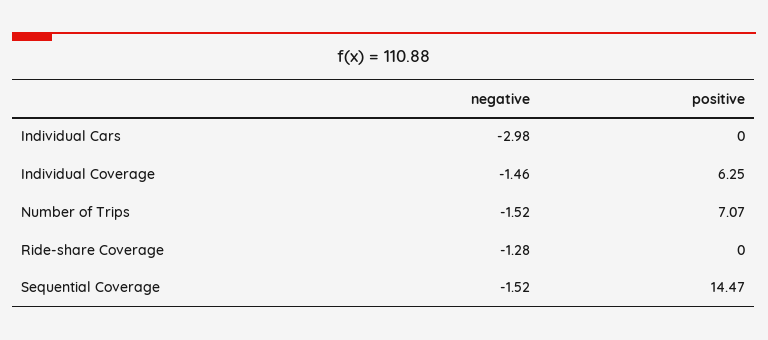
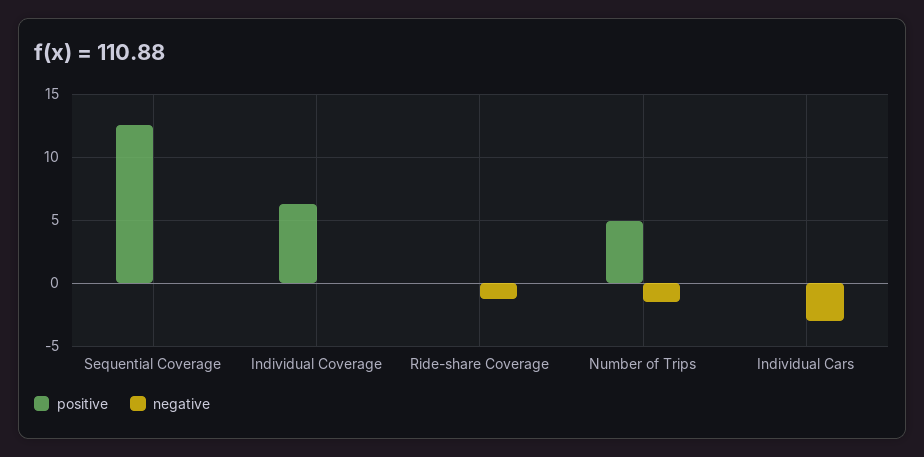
  {
    "negative": {
      "Individual Cars": -2.98,
-     "Individual Coverage": -1.46,
+     "Individual Coverage": 0,
      "Number of Trips": -1.52,
      "Ride-share Coverage": -1.28,
-     "Sequential Coverage": -1.52
+     "Sequential Coverage": 0
    },
    "positive": {
      "Individual Cars": 0,
      "Individual Coverage": 6.25,
-     "Number of Trips": 7.07,
+     "Number of Trips": 5,
      "Ride-share Coverage": 0,
-     "Sequential Coverage": 14.47
+     "Sequential Coverage": 12.5
    }
  }

